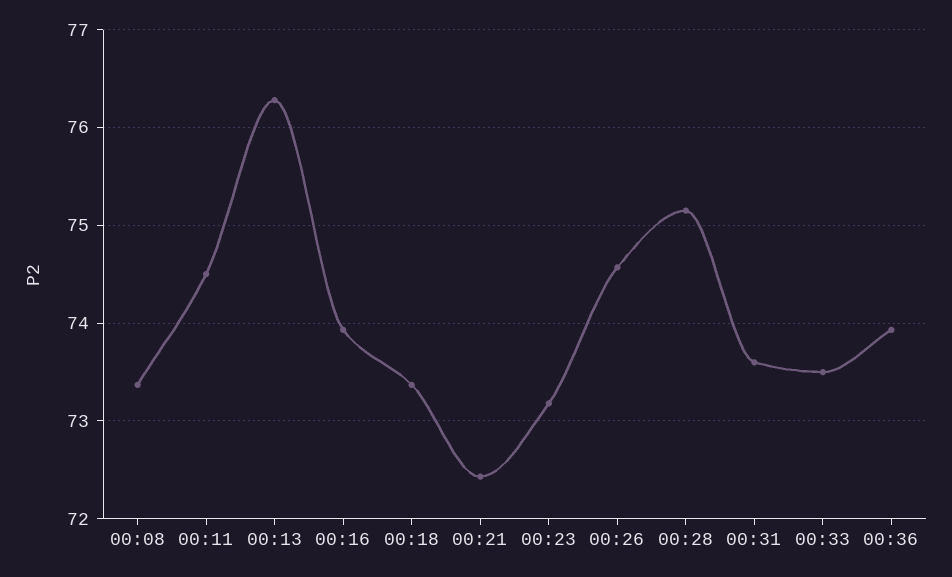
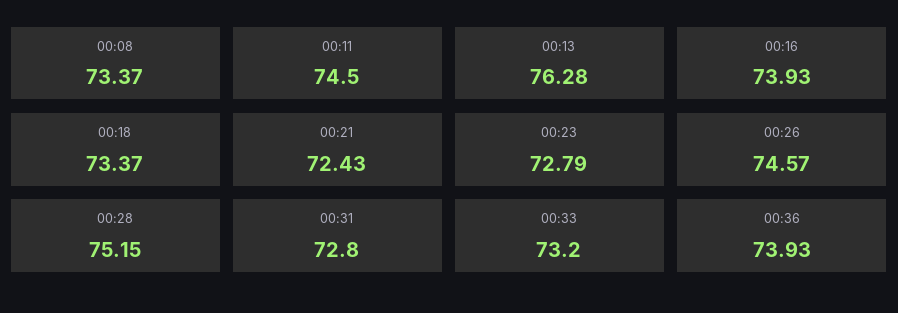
  {
    "00:08": 73.37,
    "00:11": 74.5,
    "00:13": 76.28,
    "00:16": 73.93,
    "00:18": 73.37,
    "00:21": 72.43,
-   "00:23": 73.2,
+   "00:23": 72.79,
    "00:26": 74.57,
    "00:28": 75.15,
-   "00:31": 73.6,
+   "00:31": 72.8,
-   "00:33": 73.5,
+   "00:33": 73.2,
    "00:36": 73.93
  }

